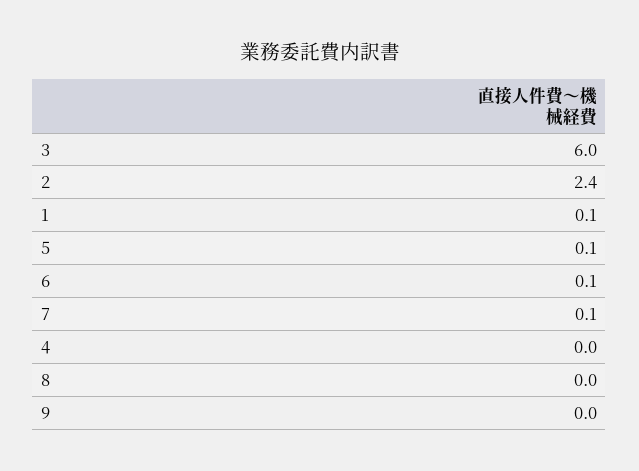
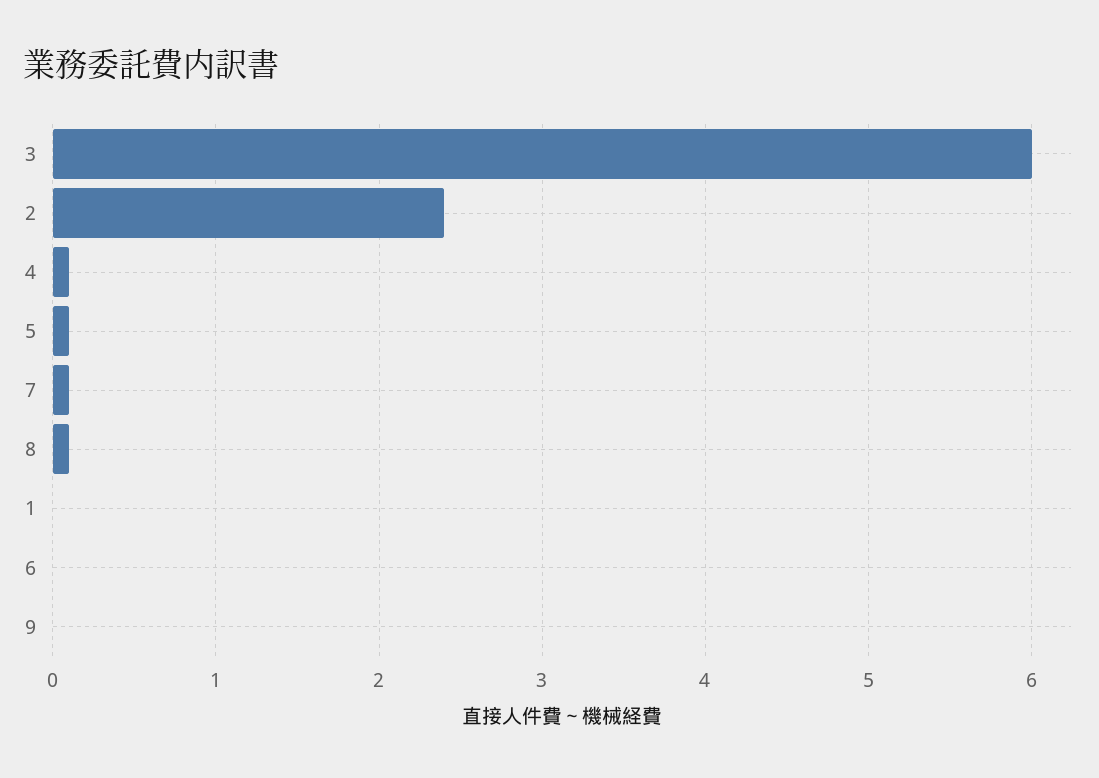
  {
    "3": 6,
    "2": 2.4,
-   "1": 0.1,
+   "1": 0,
    "5": 0.1,
-   "6": 0.1,
+   "6": 0,
    "7": 0.1,
-   "4": 0,
+   "4": 0.1,
-   "8": 0,
+   "8": 0.1,
    "9": 0
  }

